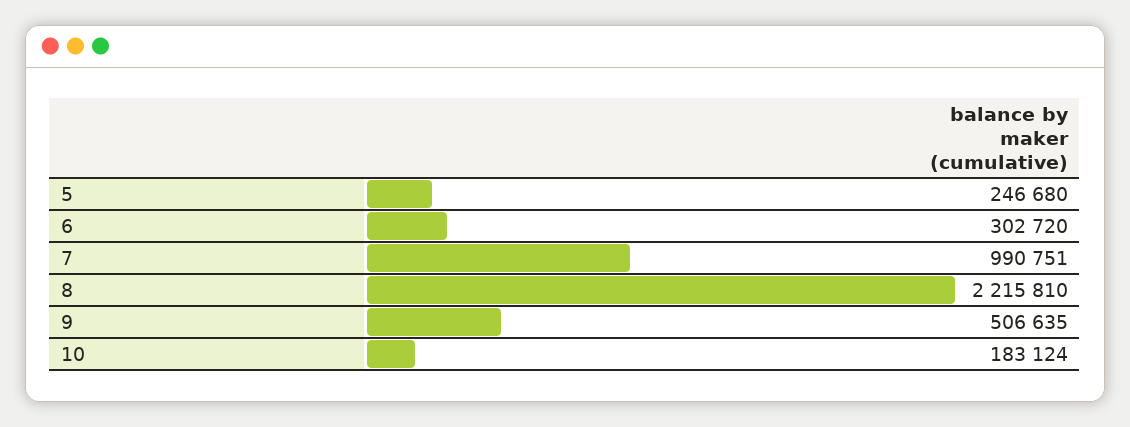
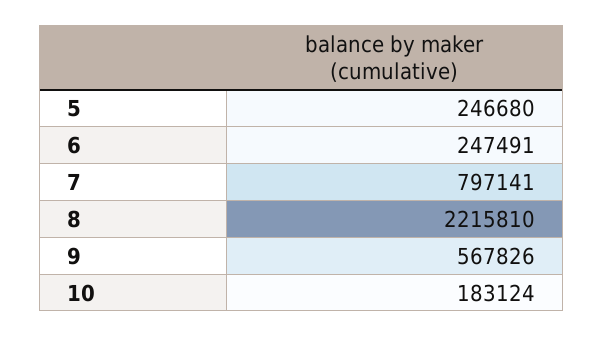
  {
    "5": 246680,
-   "6": 302720,
+   "6": 247491,
-   "7": 990751,
+   "7": 797141,
    "8": 2215810,
-   "9": 506635,
+   "9": 567826,
    "10": 183124
  }

